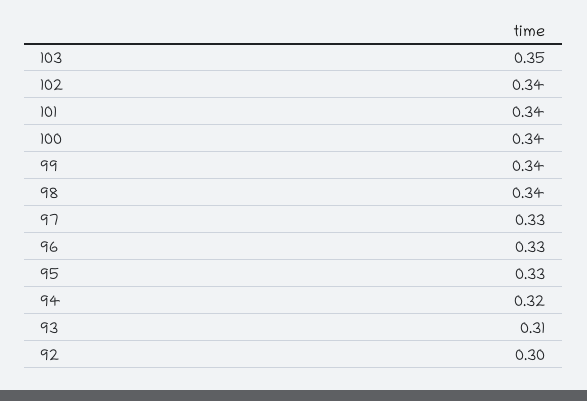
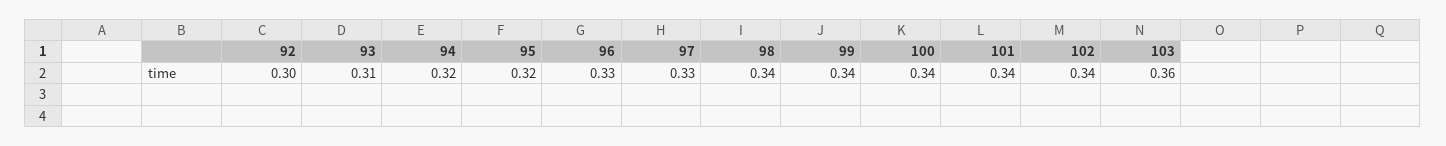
  {
-   "103": 0.35,
+   "103": 0.36,
    "102": 0.34,
    "101": 0.34,
    "100": 0.34,
    "99": 0.34,
    "98": 0.34,
    "97": 0.33,
    "96": 0.33,
-   "95": 0.33,
+   "95": 0.32,
    "94": 0.32,
    "93": 0.31,
    "92": 0.3
  }

